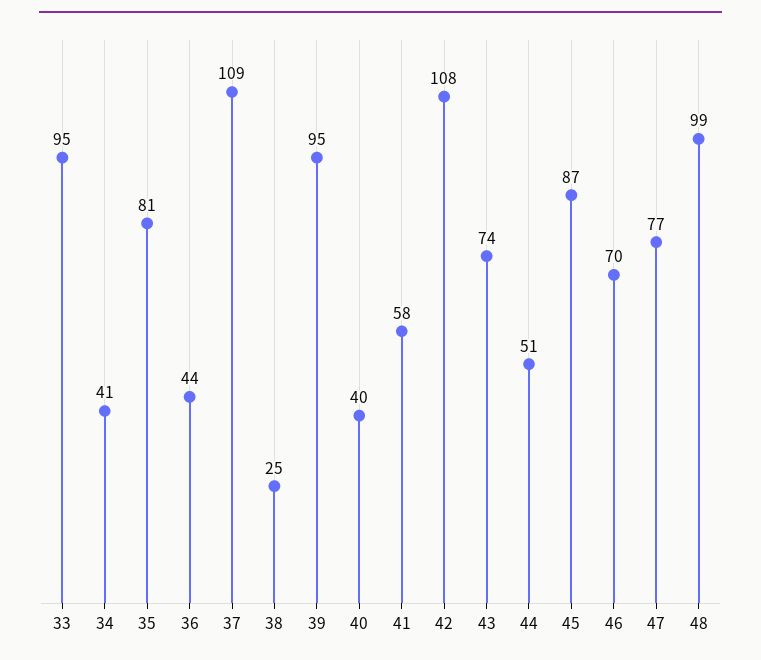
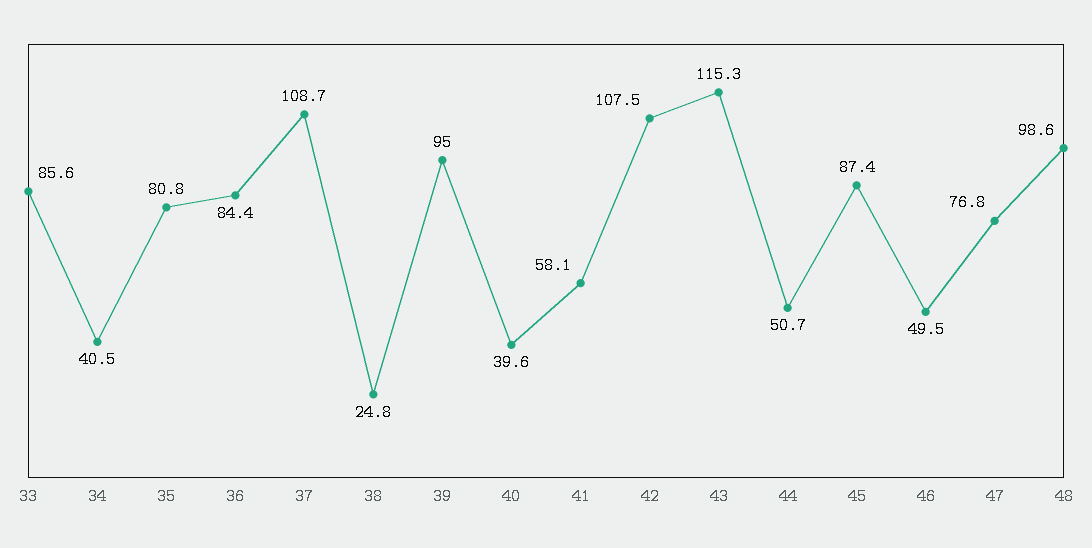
  {
-   "33": 95,
+   "33": 85.6,
    "34": 40.5,
    "35": 80.8,
-   "36": 44,
+   "36": 84.4,
    "37": 108.7,
    "38": 24.8,
    "39": 95,
    "40": 39.6,
    "41": 58.1,
    "42": 107.5,
-   "43": 74,
+   "43": 115.3,
    "44": 50.7,
    "45": 87.4,
-   "46": 70,
+   "46": 49.5,
    "47": 76.8,
    "48": 98.6
  }

